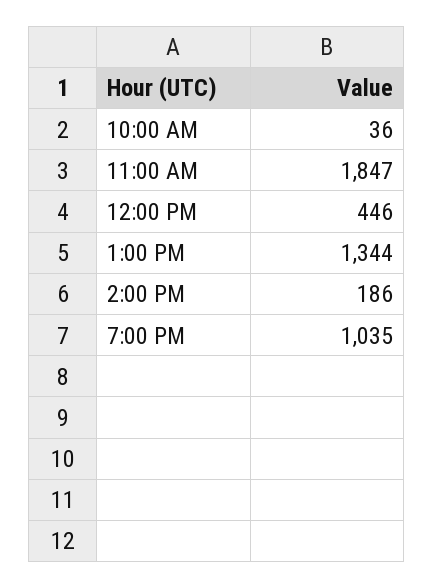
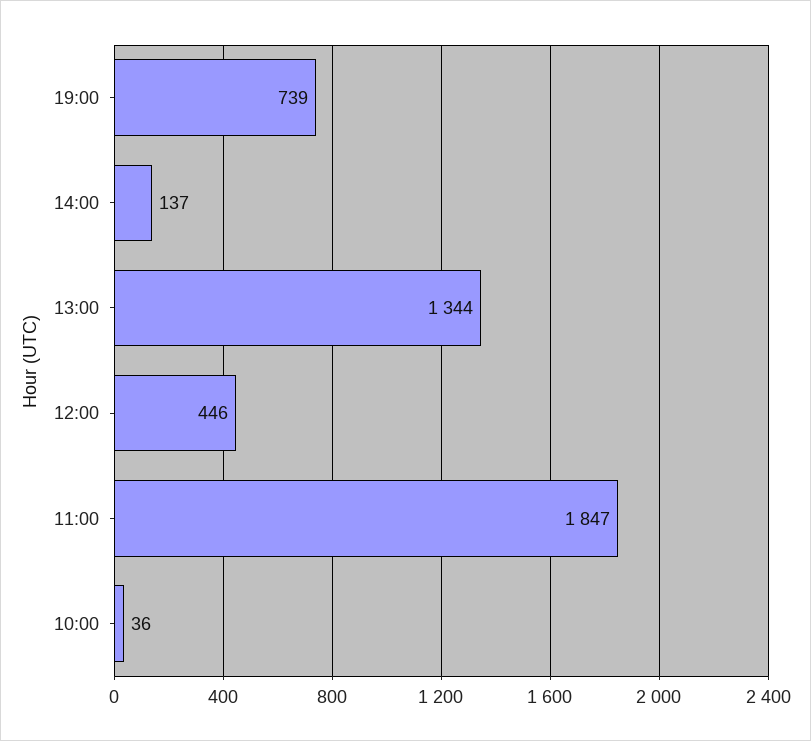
  {
    "10:00 AM": 36,
    "11:00 AM": 1847,
    "12:00 PM": 446,
    "1:00 PM": 1344,
-   "2:00 PM": 186,
+   "2:00 PM": 137,
-   "7:00 PM": 1035
+   "7:00 PM": 739
  }

